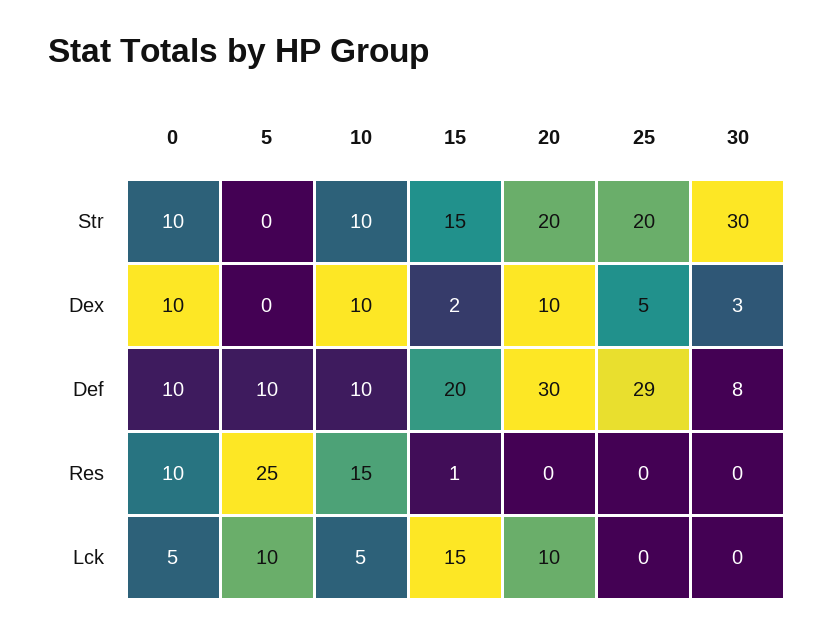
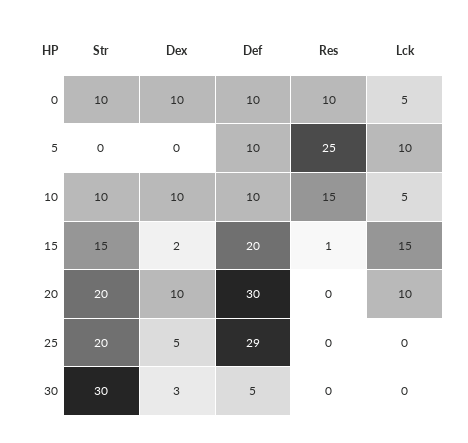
  {
    "0": {
      "Str": 10,
      "Dex": 10,
      "Def": 10,
      "Res": 10,
      "Lck": 5
    },
    "5": {
      "Str": 0,
      "Dex": 0,
      "Def": 10,
      "Res": 25,
      "Lck": 10
    },
    "10": {
      "Str": 10,
      "Dex": 10,
      "Def": 10,
      "Res": 15,
      "Lck": 5
    },
    "15": {
      "Str": 15,
      "Dex": 2,
      "Def": 20,
      "Res": 1,
      "Lck": 15
    },
    "20": {
      "Str": 20,
      "Dex": 10,
      "Def": 30,
      "Res": 0,
      "Lck": 10
    },
    "25": {
      "Str": 20,
      "Dex": 5,
      "Def": 29,
      "Res": 0,
      "Lck": 0
    },
    "30": {
      "Str": 30,
      "Dex": 3,
-     "Def": 8,
+     "Def": 5,
      "Res": 0,
      "Lck": 0
    }
  }

